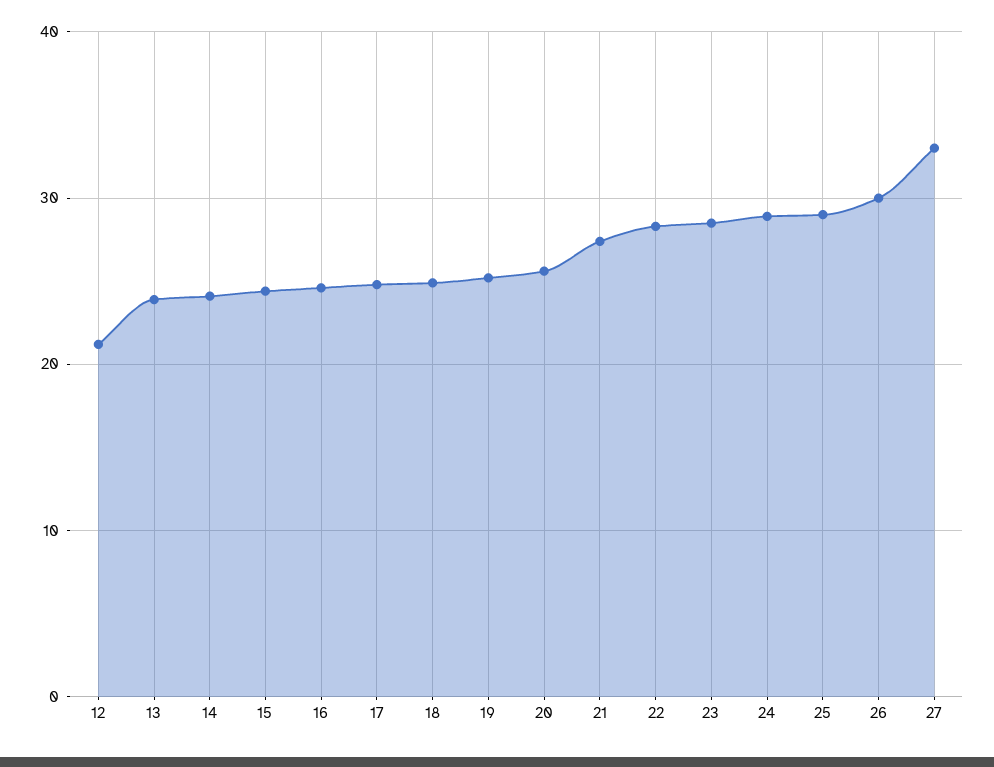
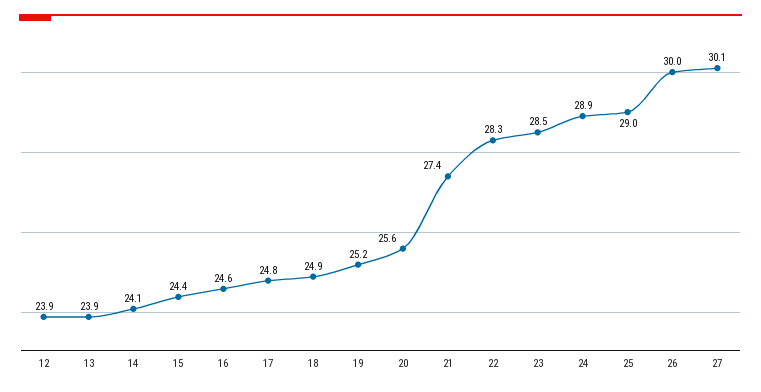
  {
-   "12": 21,
+   "12": 23.9,
    "13": 23.9,
    "14": 24.1,
    "15": 24.4,
    "16": 24.6,
    "17": 24.8,
    "18": 24.9,
    "19": 25.2,
    "20": 25.6,
    "21": 27.4,
    "22": 28.3,
    "23": 28.5,
    "24": 28.9,
    "25": 29,
    "26": 30,
-   "27": 33
+   "27": 30.1
  }

